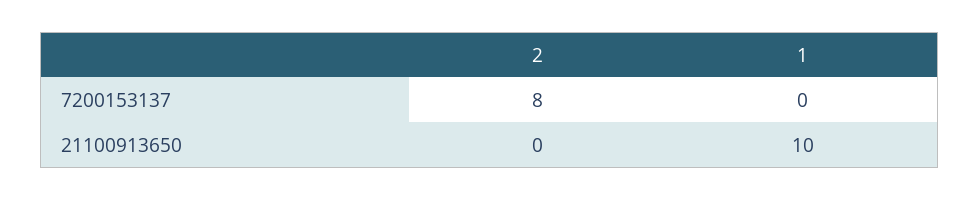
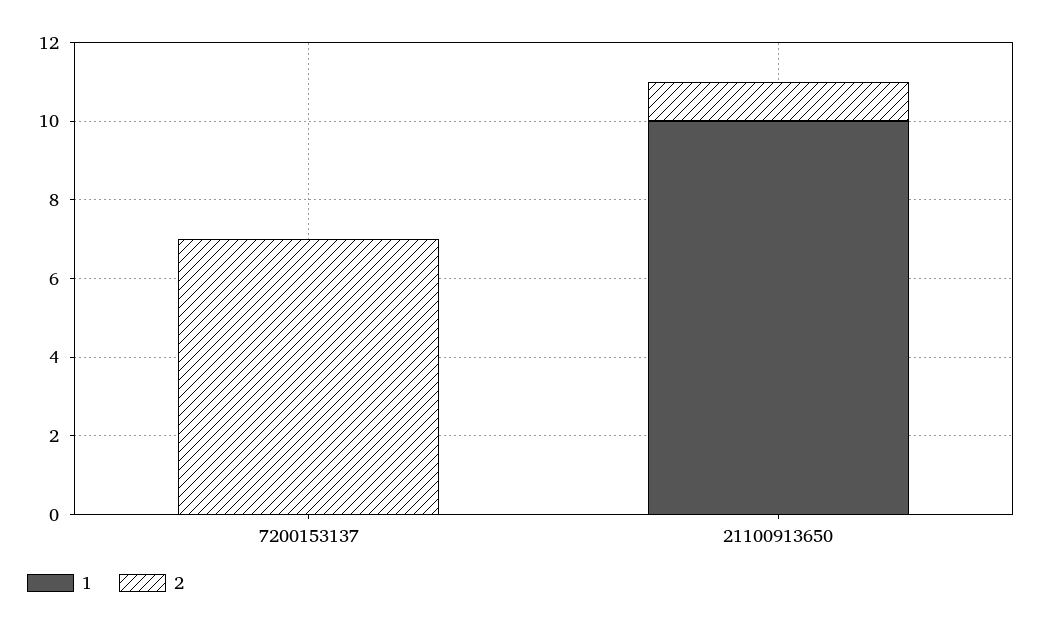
  {
    "2": {
-     "7200153137": 8,
+     "7200153137": 7,
-     "21100913650": 0
+     "21100913650": 1
    },
    "1": {
      "7200153137": 0,
      "21100913650": 10
    }
  }

